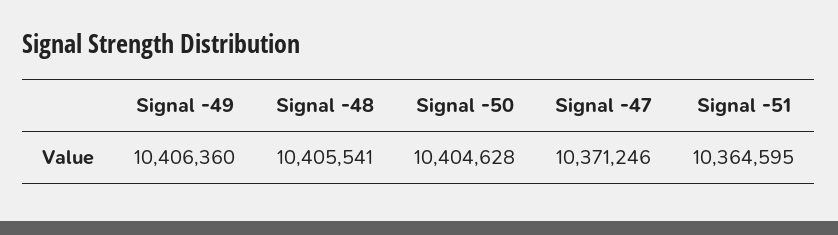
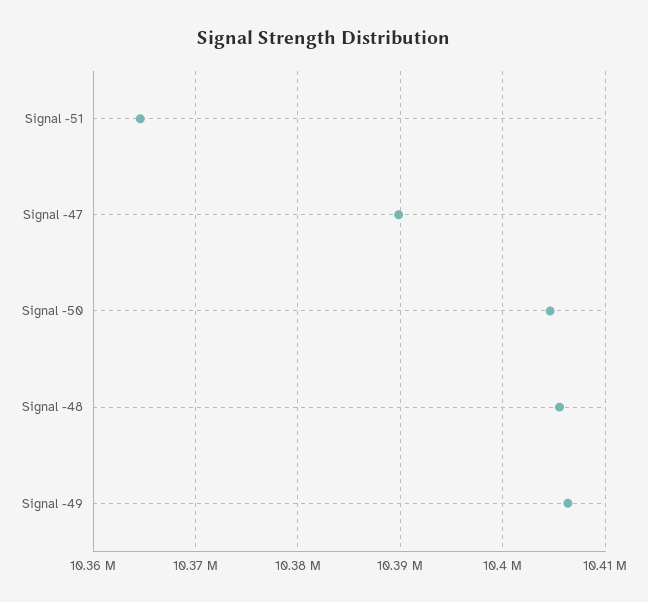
  {
    "Signal -49": 10406360,
    "Signal -48": 10405541,
    "Signal -50": 10404628,
-   "Signal -47": 10371246,
+   "Signal -47": 10390000,
    "Signal -51": 10364595
  }

